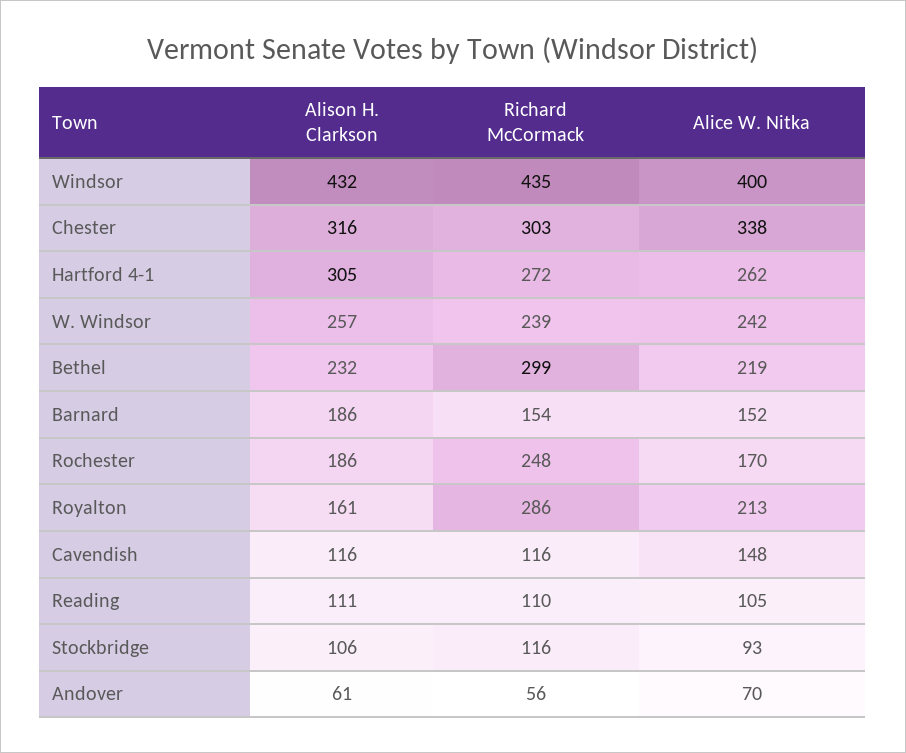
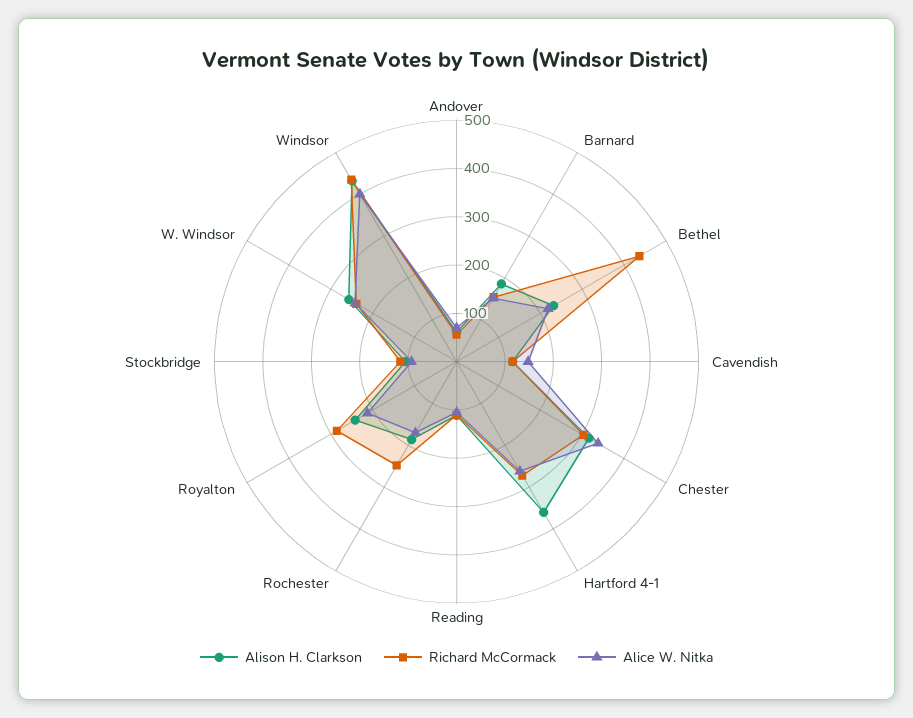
  {
    "Alison H. Clarkson": {
      "Windsor": 432,
      "Chester": 316,
-     "Hartford 4-1": 305,
+     "Hartford 4-1": 360,
      "W. Windsor": 257,
      "Bethel": 232,
      "Barnard": 186,
      "Rochester": 186,
-     "Royalton": 161,
+     "Royalton": 240,
      "Cavendish": 116,
      "Reading": 111,
      "Stockbridge": 106,
      "Andover": 61
    },
    "Richard McCormack": {
      "Windsor": 435,
      "Chester": 303,
      "Hartford 4-1": 272,
      "W. Windsor": 239,
-     "Bethel": 299,
+     "Bethel": 440,
      "Barnard": 154,
      "Rochester": 248,
      "Royalton": 286,
      "Cavendish": 116,
      "Reading": 110,
      "Stockbridge": 116,
      "Andover": 56
    },
    "Alice W. Nitka": {
      "Windsor": 400,
      "Chester": 338,
      "Hartford 4-1": 262,
      "W. Windsor": 242,
      "Bethel": 219,
      "Barnard": 152,
      "Rochester": 170,
      "Royalton": 213,
      "Cavendish": 148,
      "Reading": 105,
      "Stockbridge": 93,
      "Andover": 70
    }
  }

